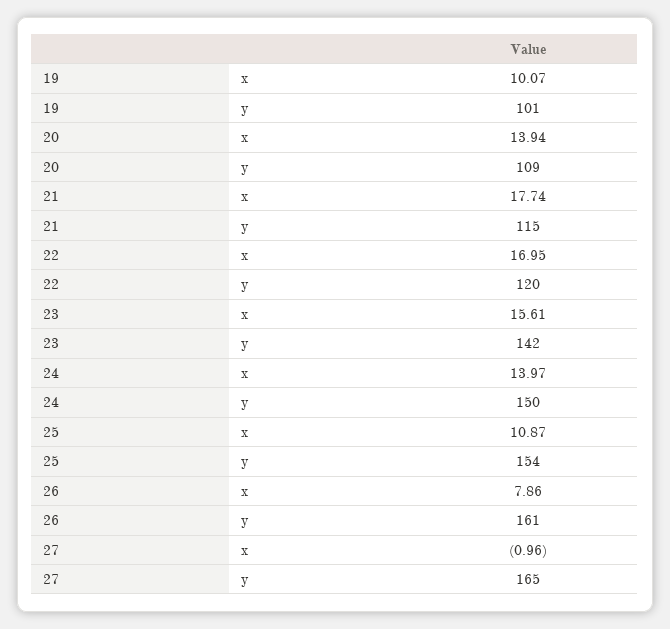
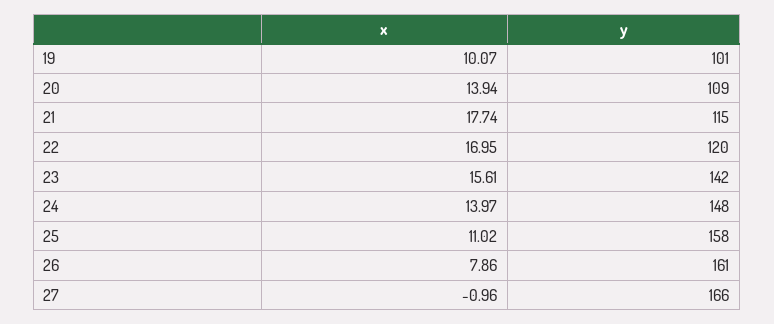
  {
    "19": {
      "x": 10.07,
      "y": 101
    },
    "20": {
      "x": 13.94,
      "y": 109
    },
    "21": {
      "x": 17.74,
      "y": 115
    },
    "22": {
      "x": 16.95,
      "y": 120
    },
    "23": {
      "x": 15.61,
      "y": 142
    },
    "24": {
      "x": 13.97,
-     "y": 150
+     "y": 148
    },
    "25": {
-     "x": 10.87,
+     "x": 11.02,
-     "y": 154
+     "y": 158
    },
    "26": {
      "x": 7.86,
      "y": 161
    },
    "27": {
      "x": -0.96,
-     "y": 165
+     "y": 166
    }
  }

